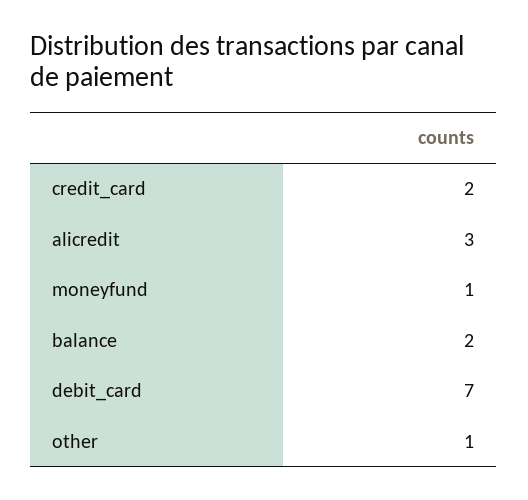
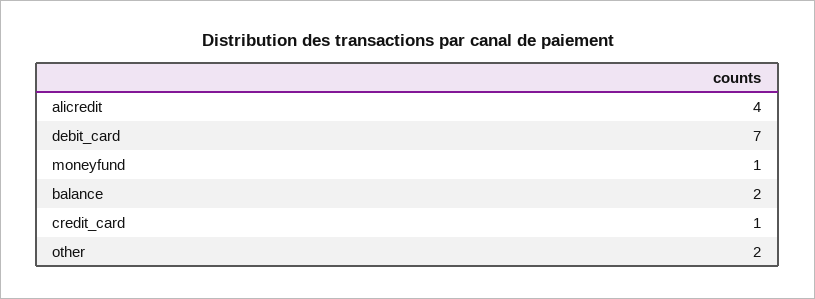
  {
-   "credit_card": 2,
+   "credit_card": 1,
-   "alicredit": 3,
+   "alicredit": 4,
    "moneyfund": 1,
    "balance": 2,
    "debit_card": 7,
-   "other": 1
+   "other": 2
  }

